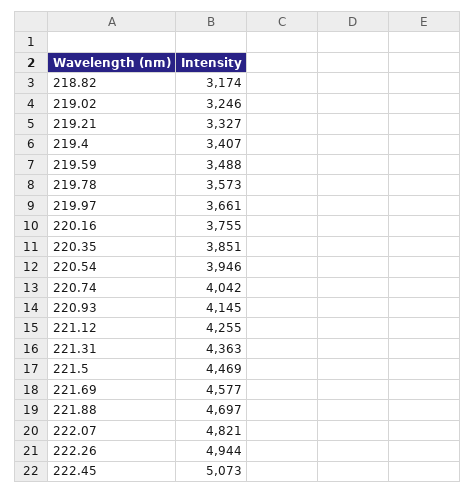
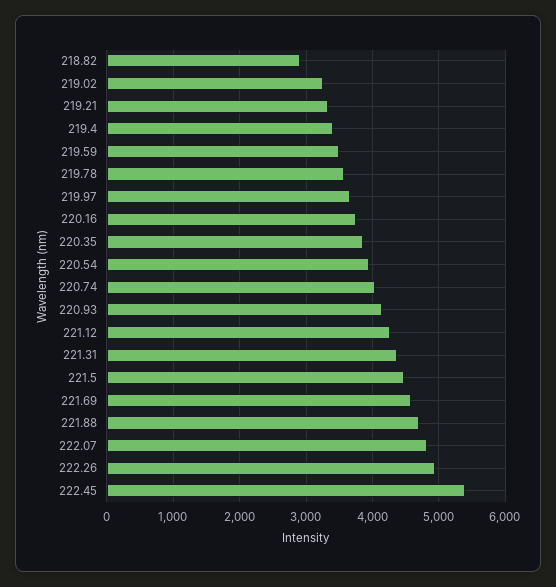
  {
-   "218.82": 3174,
+   "218.82": 2900,
    "219.02": 3246,
    "219.21": 3327,
    "219.4": 3407,
    "219.59": 3488,
    "219.78": 3573,
    "219.97": 3661,
    "220.16": 3755,
    "220.35": 3851,
    "220.54": 3946,
    "220.74": 4042,
    "220.93": 4145,
    "221.12": 4255,
    "221.31": 4363,
    "221.5": 4469,
    "221.69": 4577,
    "221.88": 4697,
    "222.07": 4821,
    "222.26": 4944,
-   "222.45": 5073
+   "222.45": 5400
  }

